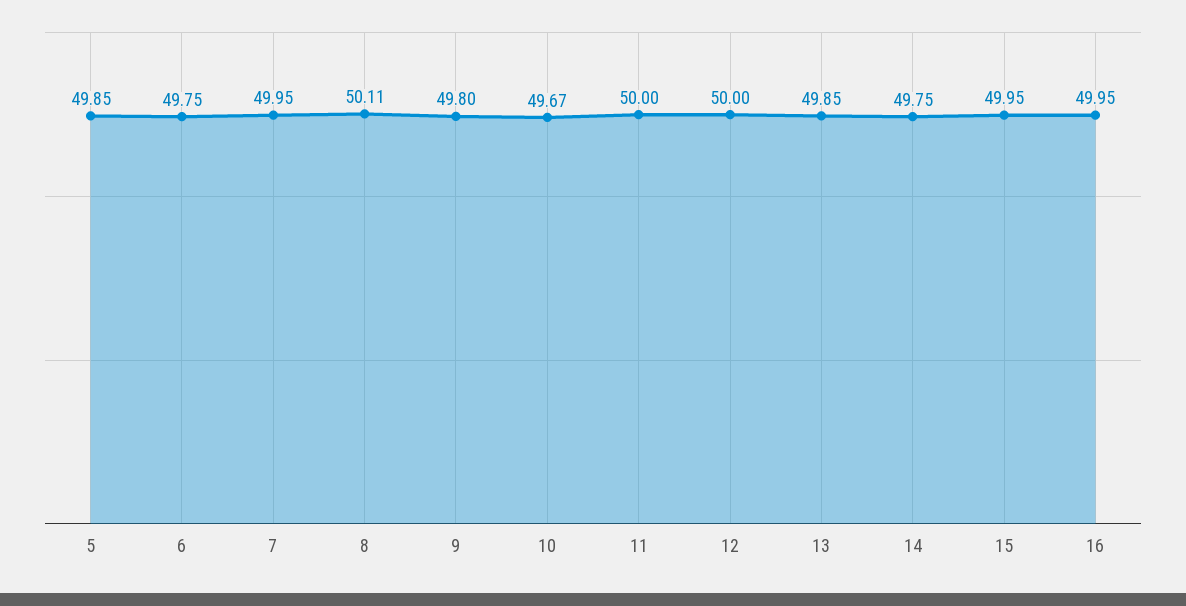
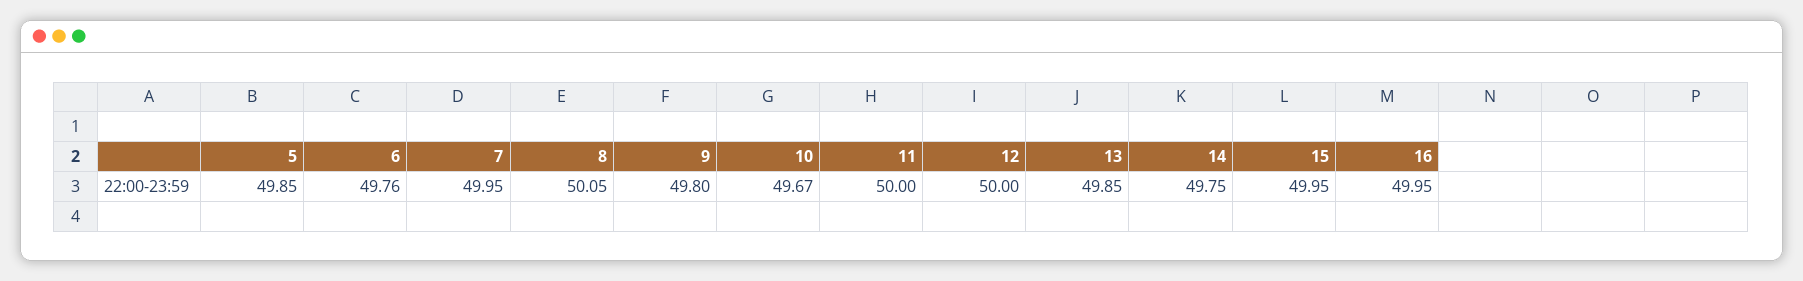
  {
    "5": 49.85,
-   "6": 49.75,
+   "6": 49.76,
    "7": 49.95,
-   "8": 50.11,
+   "8": 50.05,
    "9": 49.8,
    "10": 49.67,
    "11": 50,
    "12": 50,
    "13": 49.85,
    "14": 49.75,
    "15": 49.95,
    "16": 49.95
  }

